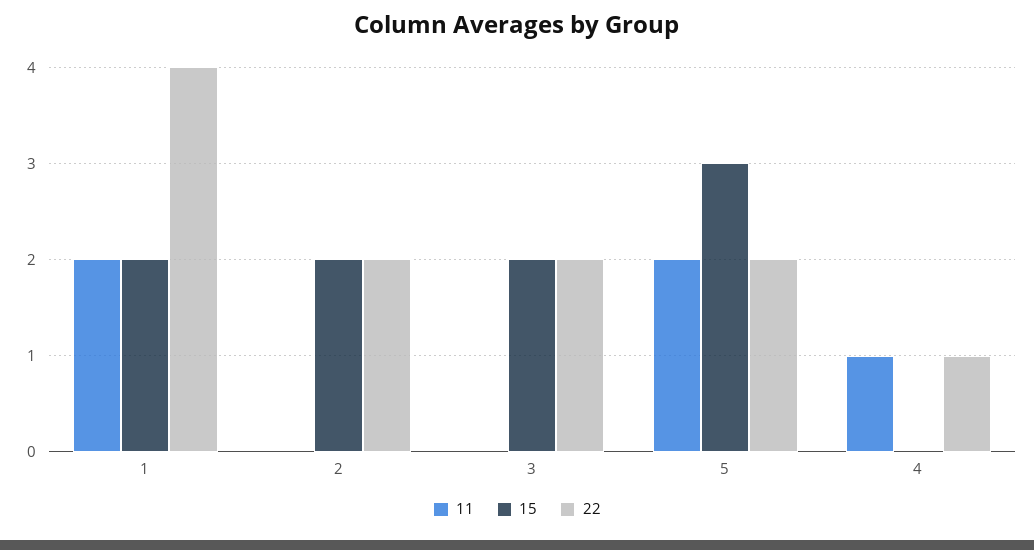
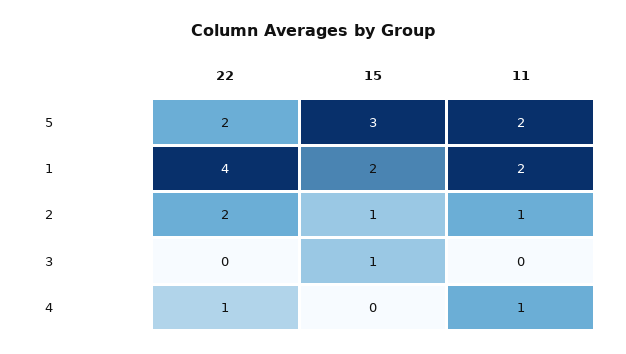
  {
    "11": {
      "1": 2,
-     "2": 0,
+     "2": 1,
      "3": 0,
      "5": 2,
      "4": 1
    },
    "15": {
      "1": 2,
-     "2": 2,
+     "2": 1,
-     "3": 2,
+     "3": 1,
      "5": 3,
      "4": 0
    },
    "22": {
      "1": 4,
      "2": 2,
-     "3": 2,
+     "3": 0,
      "5": 2,
      "4": 1
    }
  }

